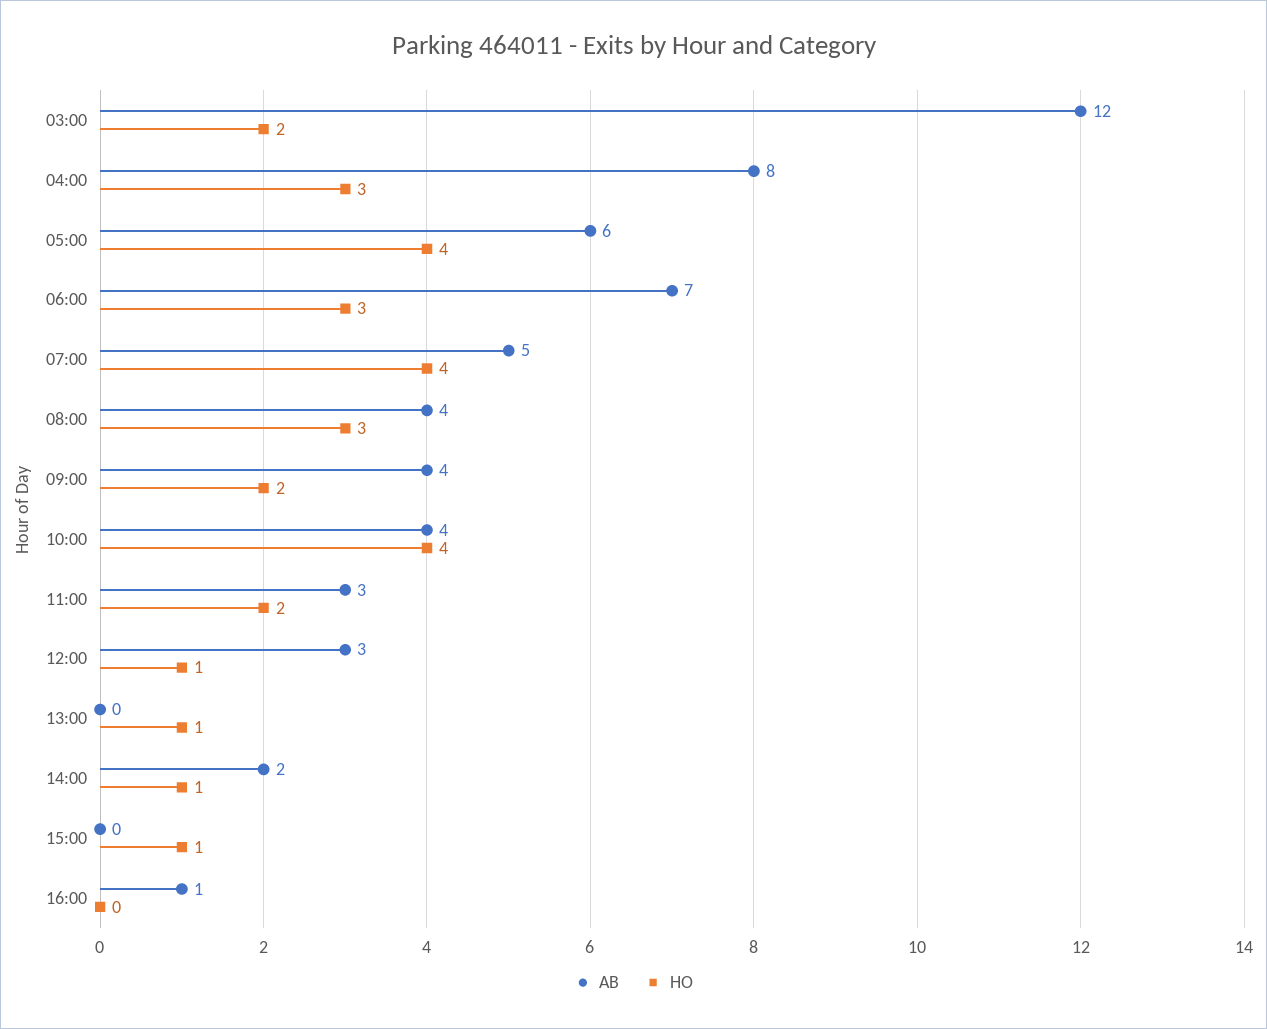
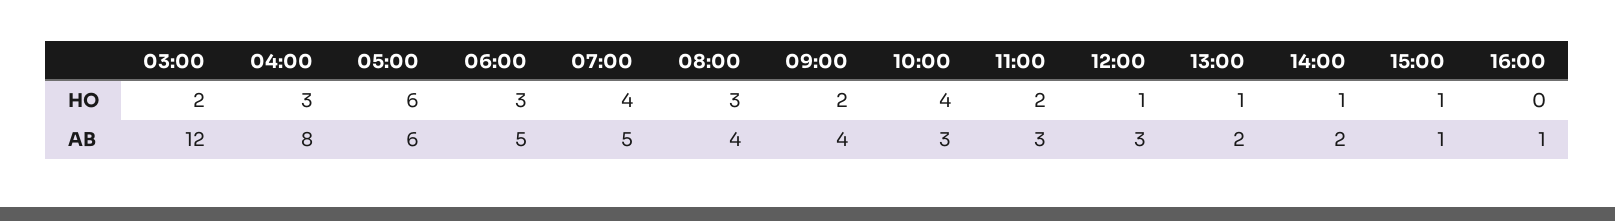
  {
    "AB": {
      "03:00": 12,
      "04:00": 8,
      "05:00": 6,
-     "06:00": 7,
+     "06:00": 5,
      "07:00": 5,
      "08:00": 4,
      "09:00": 4,
-     "10:00": 4,
+     "10:00": 3,
      "11:00": 3,
      "12:00": 3,
-     "13:00": 0,
+     "13:00": 2,
      "14:00": 2,
-     "15:00": 0,
+     "15:00": 1,
      "16:00": 1
    },
    "HO": {
      "03:00": 2,
      "04:00": 3,
-     "05:00": 4,
+     "05:00": 6,
      "06:00": 3,
      "07:00": 4,
      "08:00": 3,
      "09:00": 2,
      "10:00": 4,
      "11:00": 2,
      "12:00": 1,
      "13:00": 1,
      "14:00": 1,
      "15:00": 1,
      "16:00": 0
    }
  }

